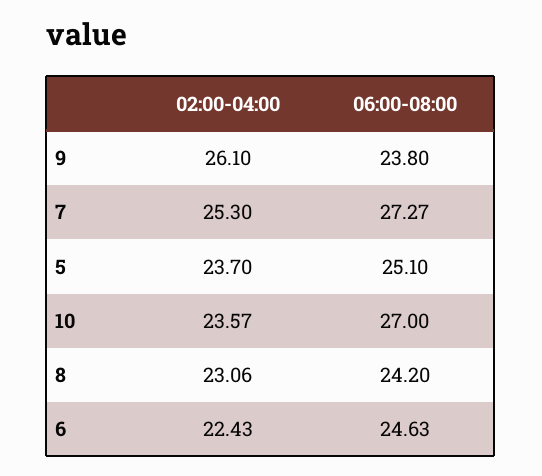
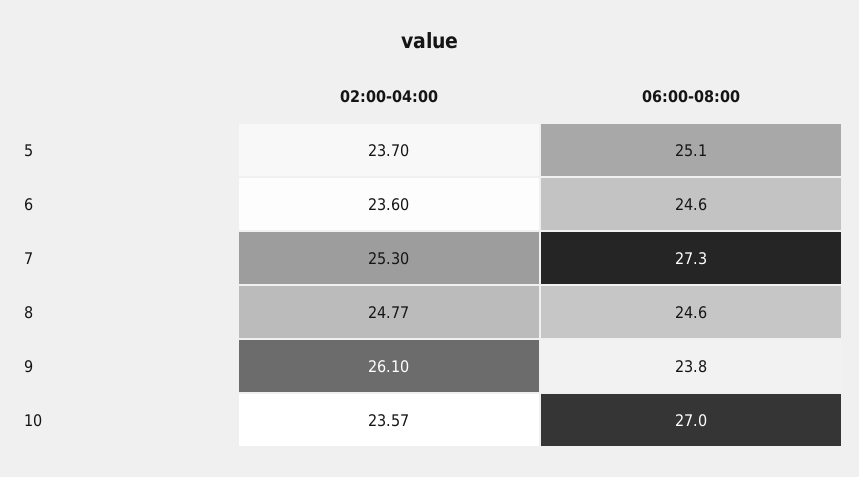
  {
    "02:00-04:00": {
      "9": 26.1,
      "7": 25.3,
      "5": 23.7,
      "10": 23.57,
-     "8": 23.06,
+     "8": 24.77,
-     "6": 22.43
+     "6": 23.6
    },
    "06:00-08:00": {
      "9": 23.8,
      "7": 27.27,
      "5": 25.1,
      "10": 27,
-     "8": 24.2,
+     "8": 24.6,
      "6": 24.63
    }
  }

